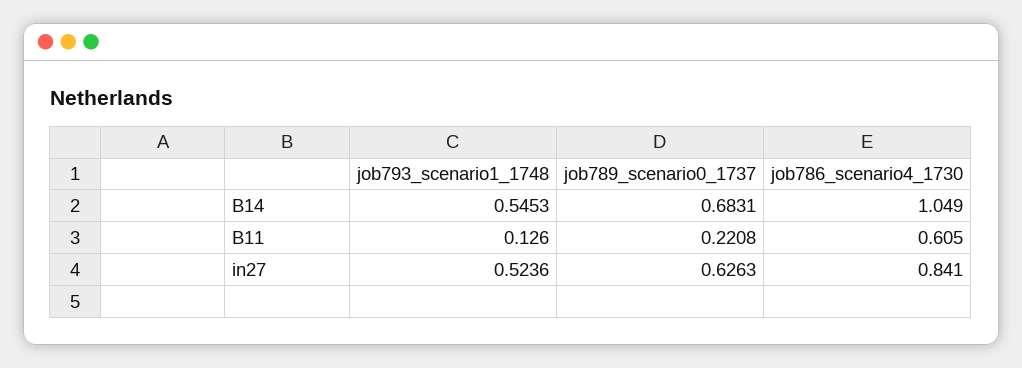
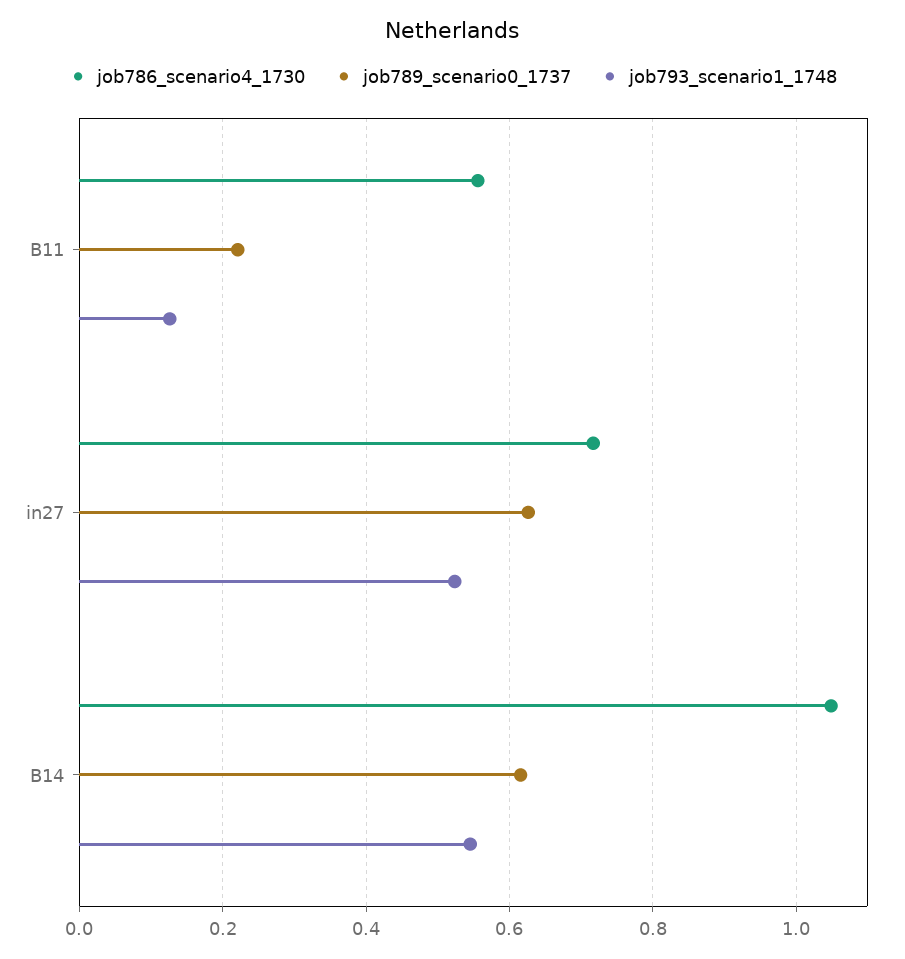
  {
    "job793_scenario1_1748": {
      "B14": 0.5453,
      "B11": 0.126,
      "in27": 0.5236
    },
    "job789_scenario0_1737": {
-     "B14": 0.6831,
+     "B14": 0.62,
      "B11": 0.2208,
      "in27": 0.6263
    },
    "job786_scenario4_1730": {
      "B14": 1.049,
-     "B11": 0.605,
+     "B11": 0.56,
-     "in27": 0.841
+     "in27": 0.72
    }
  }

